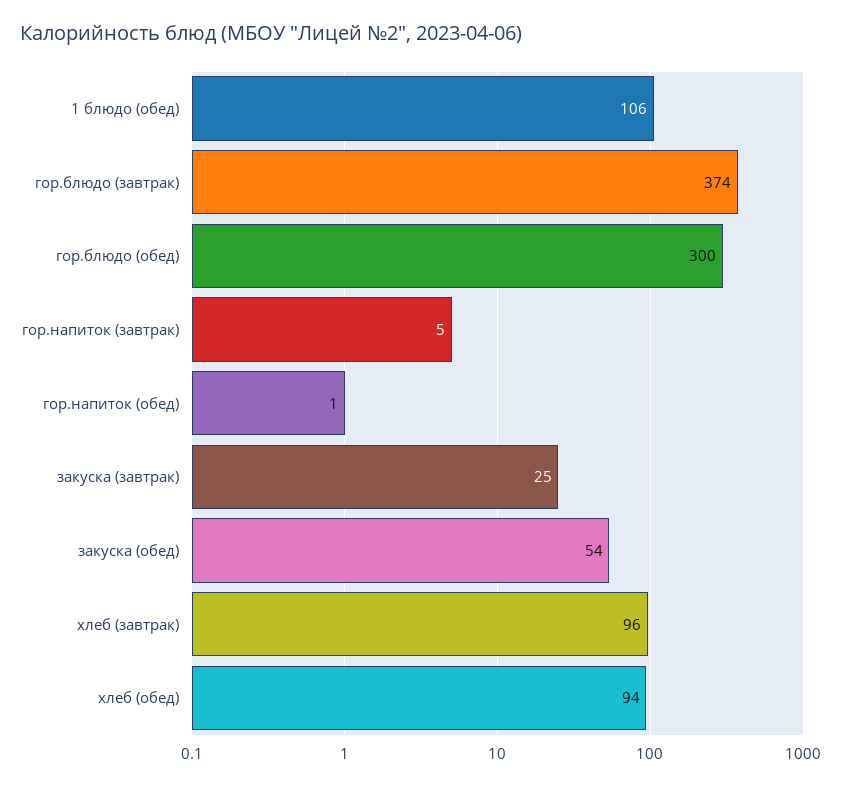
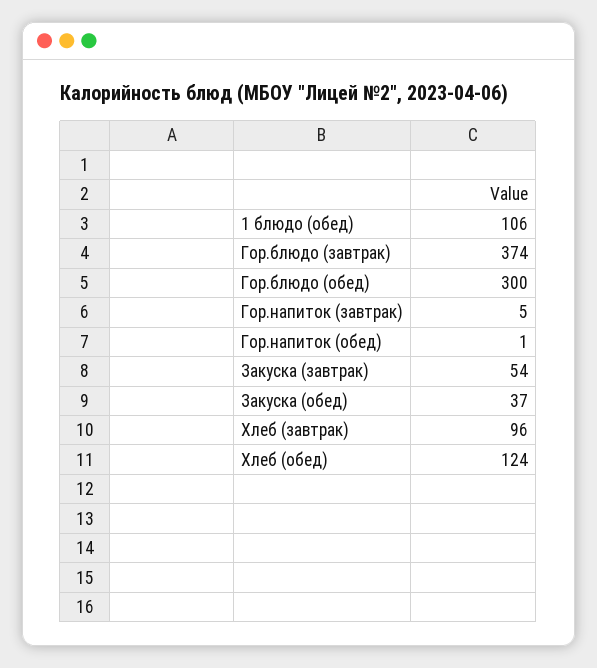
  {
    "1 блюдо (обед)": 106,
    "гор.блюдо (завтрак)": 374,
    "гор.блюдо (обед)": 300,
    "гор.напиток (завтрак)": 5,
    "гор.напиток (обед)": 1,
-   "закуска (завтрак)": 25,
+   "закуска (завтрак)": 54,
-   "закуска (обед)": 54,
+   "закуска (обед)": 37,
    "хлеб (завтрак)": 96,
-   "хлеб (обед)": 94
+   "хлеб (обед)": 124
  }

